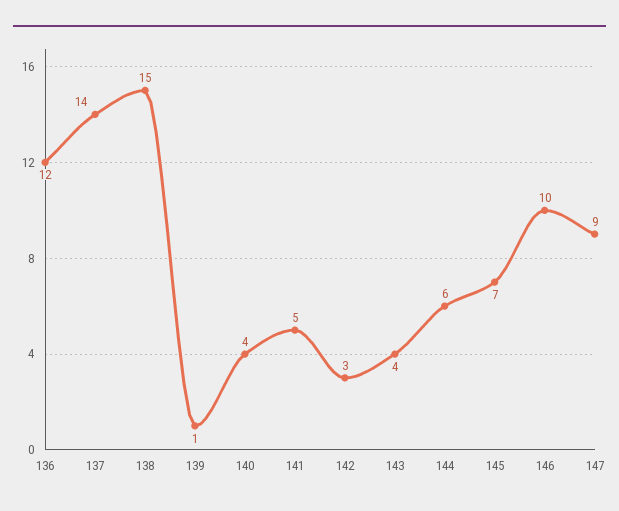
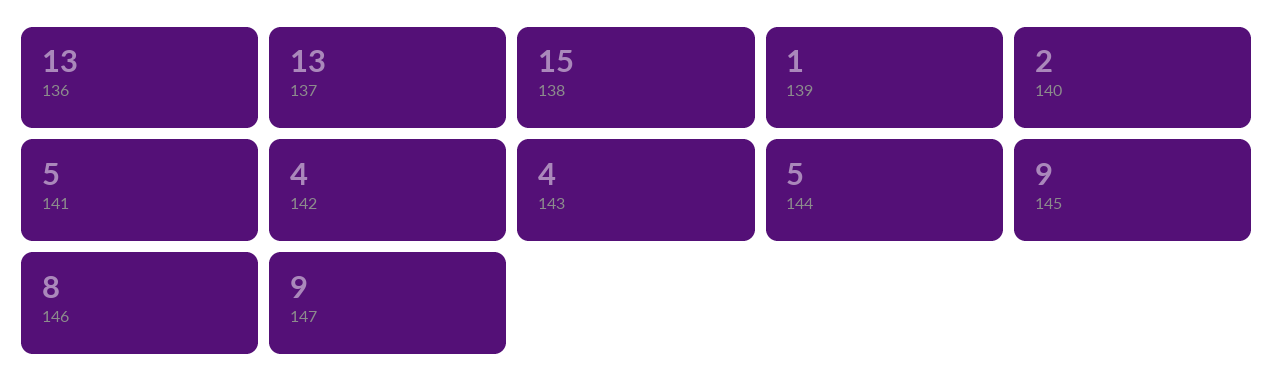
  {
-   "136": 12,
+   "136": 13,
-   "137": 14,
+   "137": 13,
    "138": 15,
    "139": 1,
-   "140": 4,
+   "140": 2,
    "141": 5,
-   "142": 3,
+   "142": 4,
    "143": 4,
-   "144": 6,
+   "144": 5,
-   "145": 7,
+   "145": 9,
-   "146": 10,
+   "146": 8,
    "147": 9
  }

